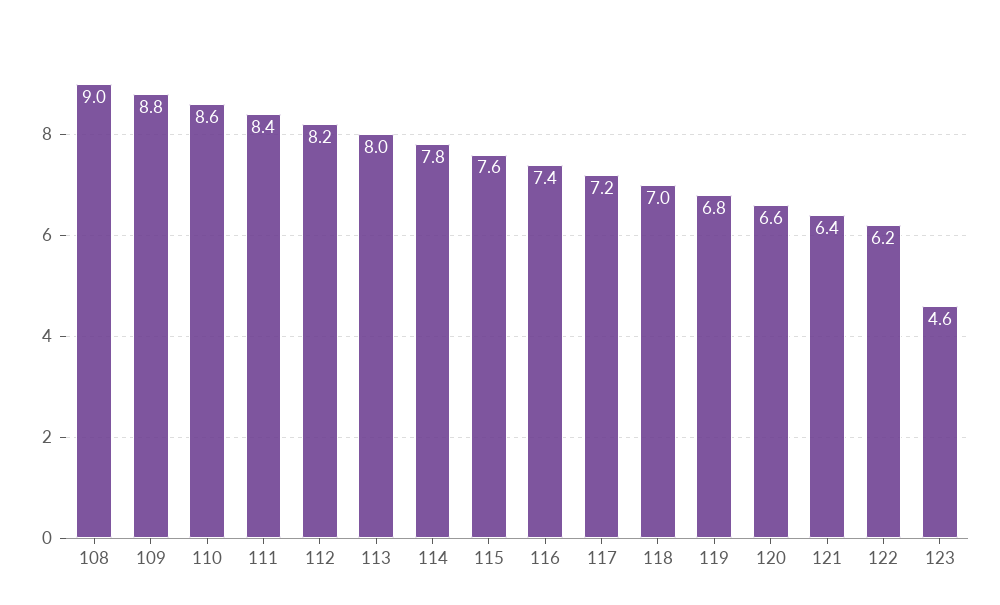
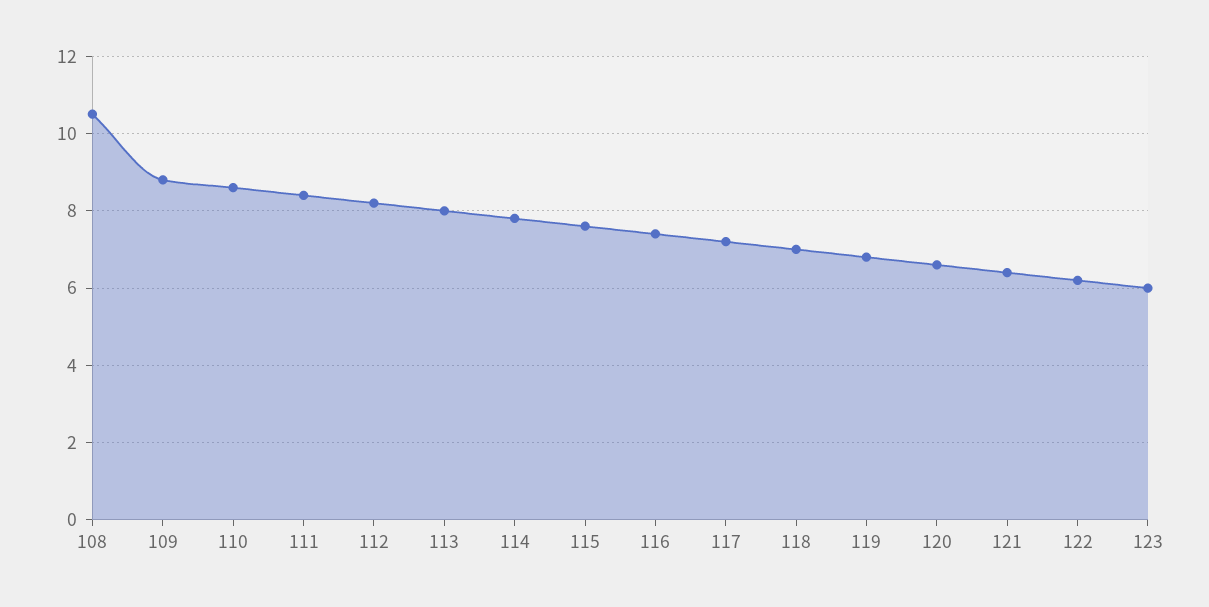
  {
-   "108": 9,
+   "108": 10.5,
    "109": 8.8,
    "110": 8.6,
    "111": 8.4,
    "112": 8.2,
    "113": 8,
    "114": 7.8,
    "115": 7.6,
    "116": 7.4,
    "117": 7.2,
    "118": 7,
    "119": 6.8,
    "120": 6.6,
    "121": 6.4,
    "122": 6.2,
-   "123": 4.6
+   "123": 6
  }

